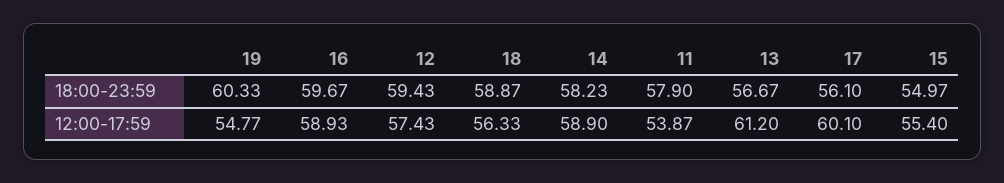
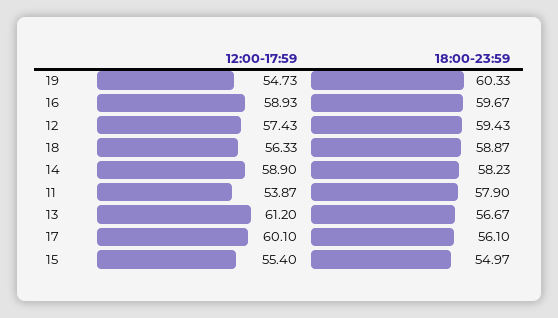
  {
    "19": {
      "18:00-23:59": 60.33,
-     "12:00-17:59": 54.77
+     "12:00-17:59": 54.73
    },
    "16": {
      "18:00-23:59": 59.67,
      "12:00-17:59": 58.93
    },
    "12": {
      "18:00-23:59": 59.43,
      "12:00-17:59": 57.43
    },
    "18": {
      "18:00-23:59": 58.87,
      "12:00-17:59": 56.33
    },
    "14": {
      "18:00-23:59": 58.23,
      "12:00-17:59": 58.9
    },
    "11": {
      "18:00-23:59": 57.9,
      "12:00-17:59": 53.87
    },
    "13": {
      "18:00-23:59": 56.67,
      "12:00-17:59": 61.2
    },
    "17": {
      "18:00-23:59": 56.1,
      "12:00-17:59": 60.1
    },
    "15": {
      "18:00-23:59": 54.97,
      "12:00-17:59": 55.4
    }
  }

